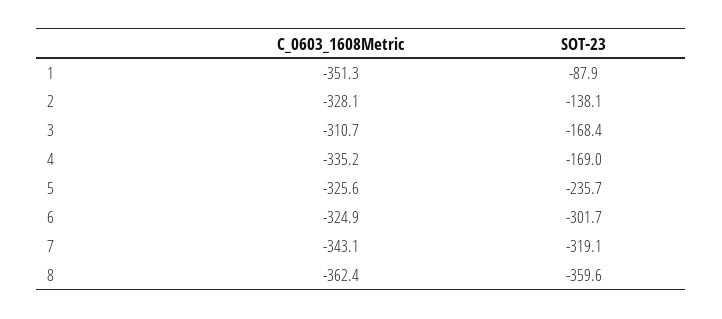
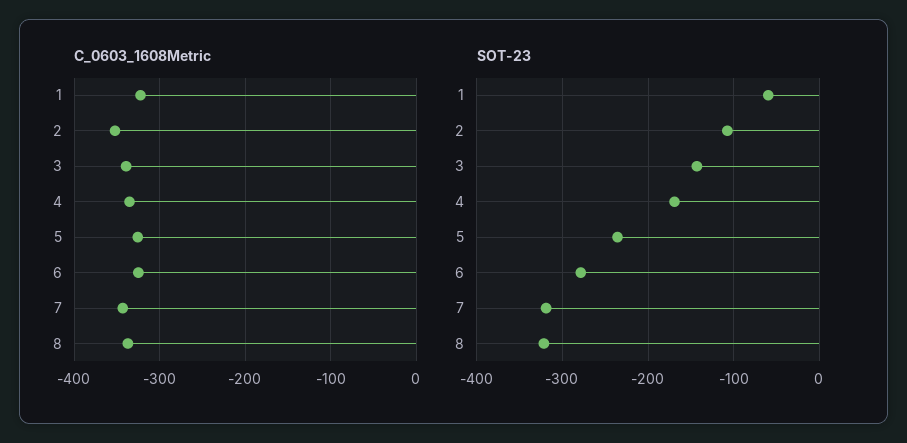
  {
    "C_0603_1608Metric": {
-     "1": -351.3,
+     "1": -320,
-     "2": -328.1,
+     "2": -350,
-     "3": -310.7,
+     "3": -340,
      "4": -335.2,
      "5": -325.6,
      "6": -324.9,
      "7": -343.1,
-     "8": -362.4
+     "8": -340
    },
    "SOT-23": {
-     "1": -87.9,
+     "1": -60,
-     "2": -138.1,
+     "2": -110,
-     "3": -168.4,
+     "3": -140,
      "4": -169,
      "5": -235.7,
-     "6": -301.7,
+     "6": -280,
      "7": -319.1,
-     "8": -359.6
+     "8": -320
    }
  }

